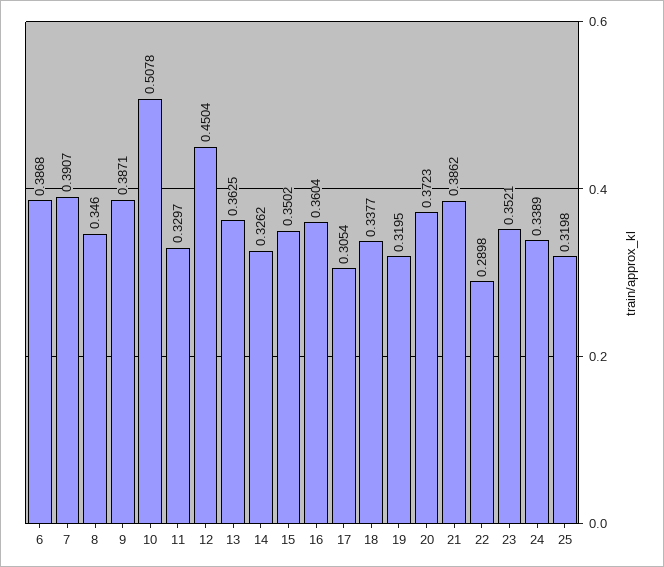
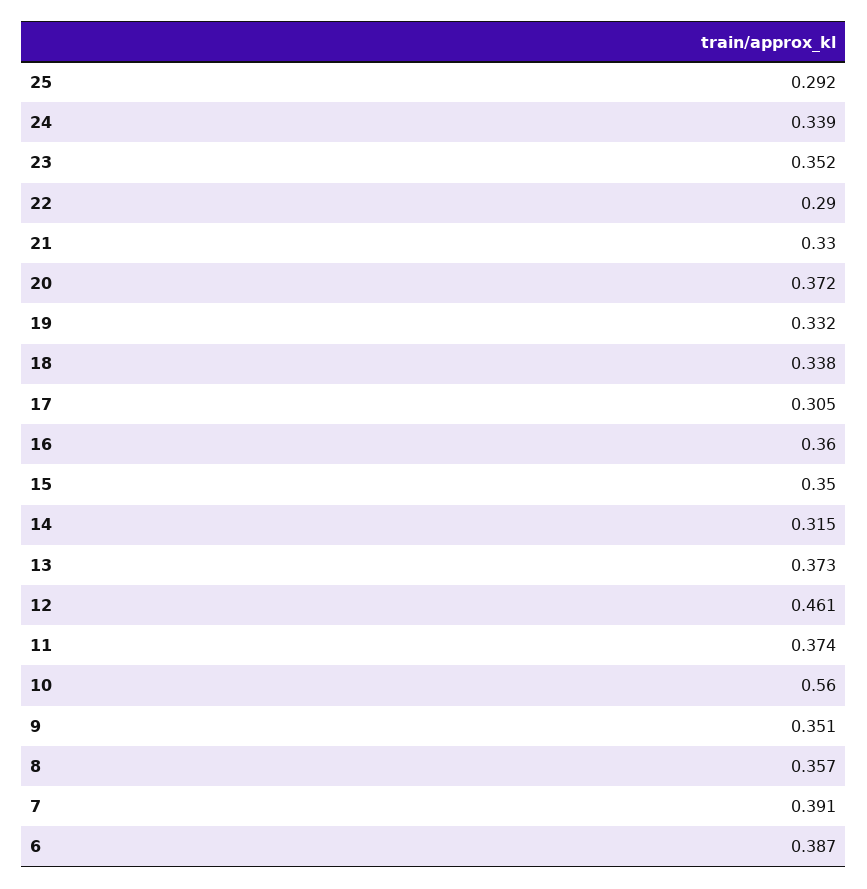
  {
    "6": 0.3868,
    "7": 0.3907,
-   "8": 0.346,
+   "8": 0.357,
-   "9": 0.3871,
+   "9": 0.351,
-   "10": 0.5078,
+   "10": 0.56,
-   "11": 0.3297,
+   "11": 0.374,
-   "12": 0.4504,
+   "12": 0.461,
-   "13": 0.3625,
+   "13": 0.373,
-   "14": 0.3262,
+   "14": 0.315,
    "15": 0.3502,
    "16": 0.3604,
    "17": 0.3054,
    "18": 0.3377,
-   "19": 0.3195,
+   "19": 0.332,
    "20": 0.3723,
-   "21": 0.3862,
+   "21": 0.33,
    "22": 0.2898,
    "23": 0.3521,
    "24": 0.3389,
-   "25": 0.3198
+   "25": 0.292
  }

